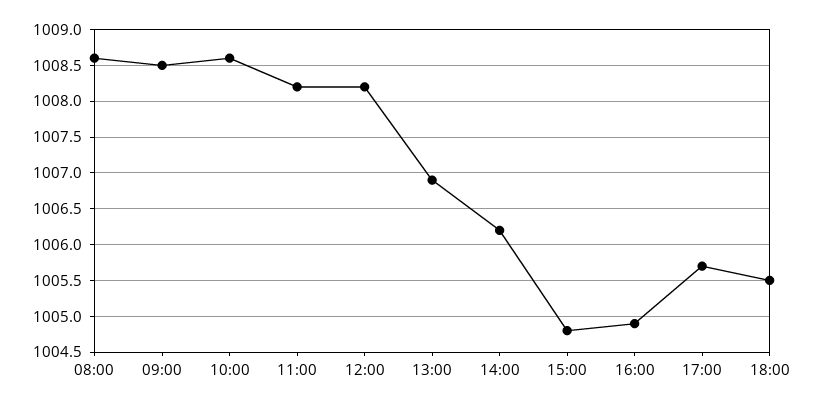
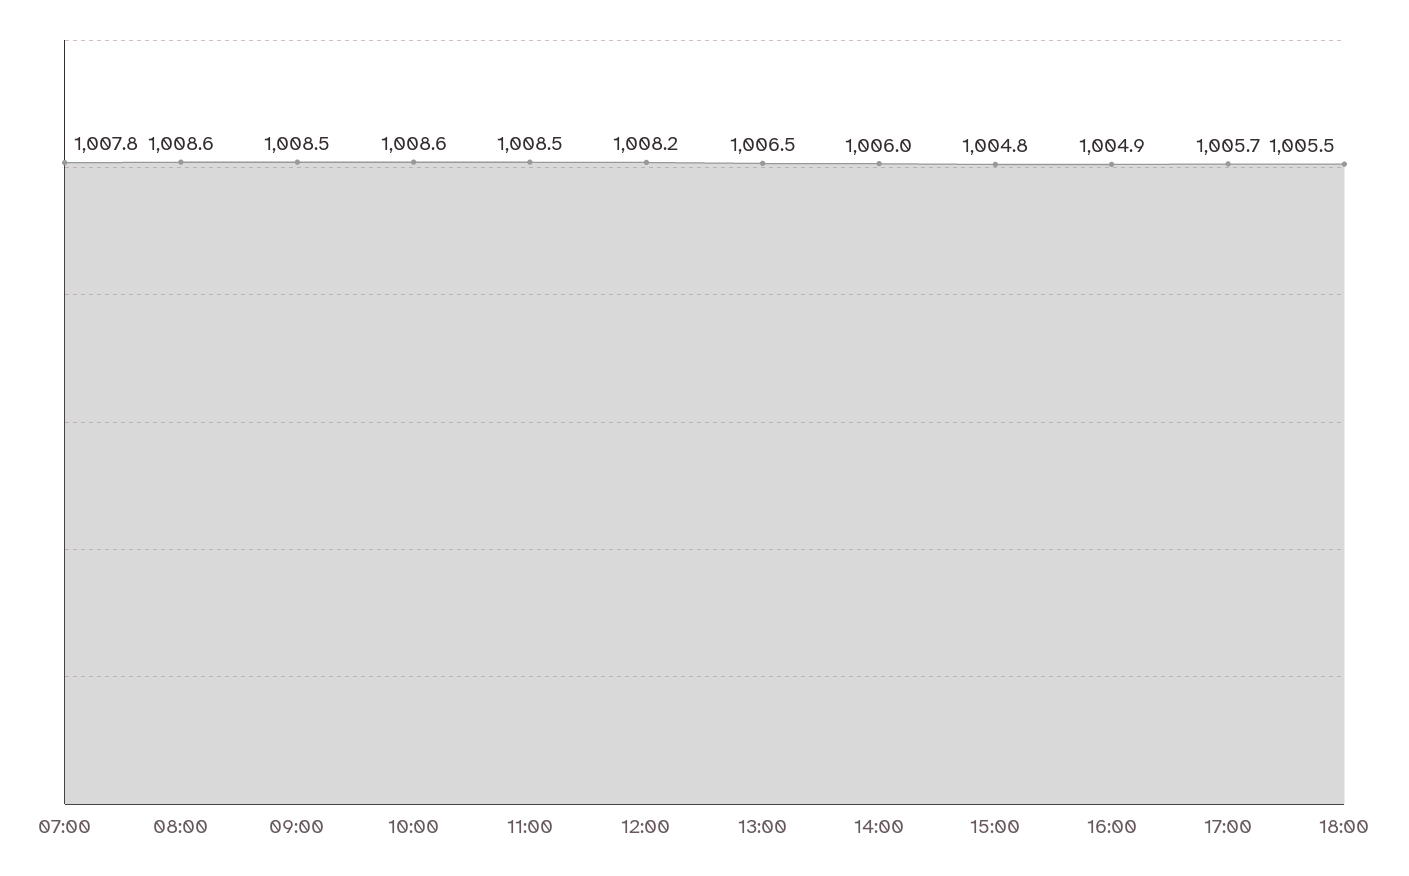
  {
    "08:00": 1008.6,
    "09:00": 1008.5,
    "10:00": 1008.6,
-   "11:00": 1008.2,
+   "11:00": 1008.5,
    "12:00": 1008.2,
-   "13:00": 1006.9,
+   "13:00": 1006.5,
-   "14:00": 1006.2,
+   "14:00": 1006,
    "15:00": 1004.8,
    "16:00": 1004.9,
    "17:00": 1005.7,
-   "18:00": 1005.5
+   "18:00": 1005.5,
+   "07:00": 1007.8
  }

